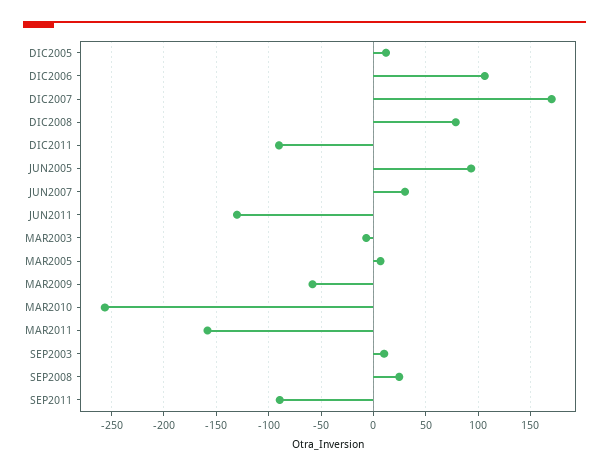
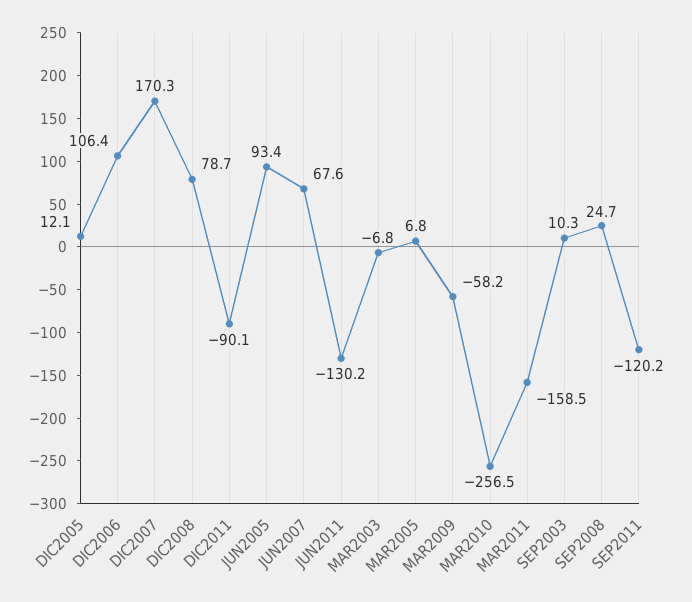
  {
    "DIC2005": 12.1,
    "DIC2006": 106.4,
    "DIC2007": 170.3,
    "DIC2008": 78.7,
    "DIC2011": -90.1,
    "JUN2005": 93.4,
-   "JUN2007": 30,
+   "JUN2007": 67.6,
    "JUN2011": -130.2,
    "MAR2003": -6.8,
    "MAR2005": 6.8,
    "MAR2009": -58.2,
    "MAR2010": -256.5,
    "MAR2011": -158.5,
    "SEP2003": 10.3,
    "SEP2008": 24.7,
-   "SEP2011": -90
+   "SEP2011": -120.2
  }

